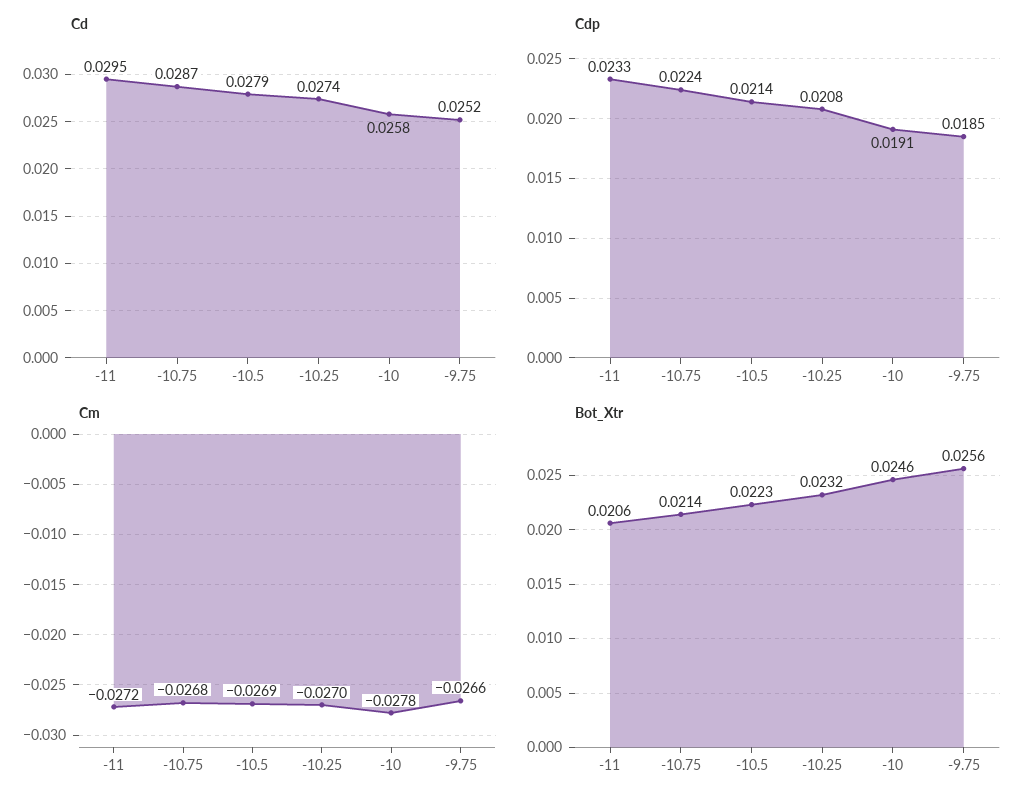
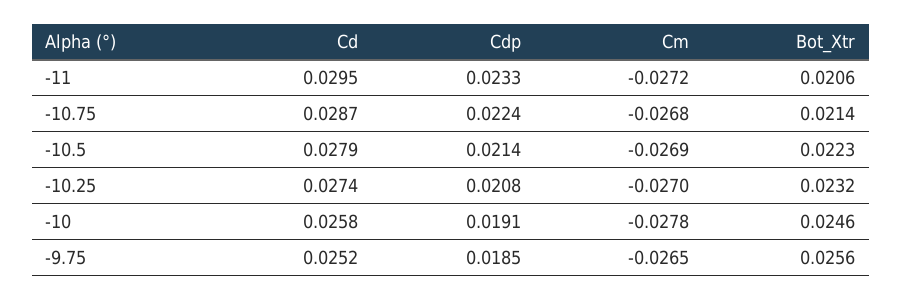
  {
    "Cd": {
      "-11": 0.0295,
      "-10.75": 0.0287,
      "-10.5": 0.0279,
      "-10.25": 0.0274,
      "-10": 0.0258,
      "-9.75": 0.0252
    },
    "Cdp": {
      "-11": 0.0233,
      "-10.75": 0.0224,
      "-10.5": 0.0214,
      "-10.25": 0.0208,
      "-10": 0.0191,
      "-9.75": 0.0185
    },
    "Cm": {
      "-11": -0.0272,
      "-10.75": -0.0268,
      "-10.5": -0.0269,
      "-10.25": -0.027,
      "-10": -0.0278,
-     "-9.75": -0.0266
+     "-9.75": -0.0265
    },
    "Bot_Xtr": {
      "-11": 0.0206,
      "-10.75": 0.0214,
      "-10.5": 0.0223,
      "-10.25": 0.0232,
      "-10": 0.0246,
      "-9.75": 0.0256
    }
  }

